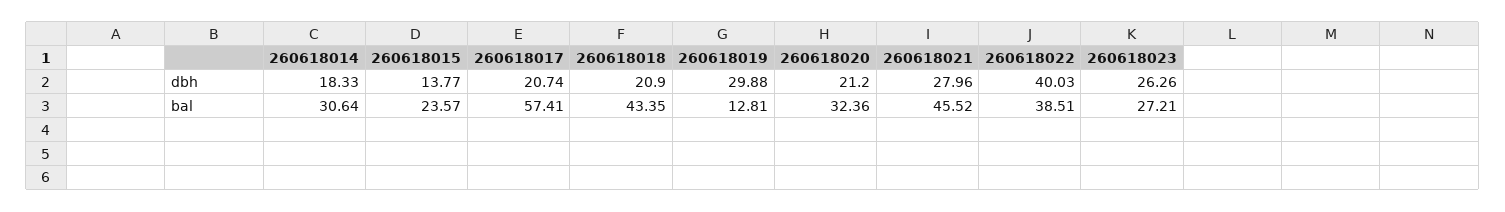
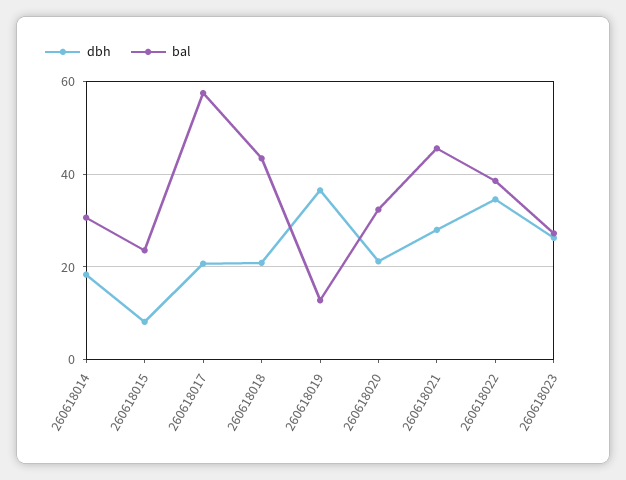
  {
    "dbh": {
      "260618014": 18.33,
-     "260618015": 13.77,
+     "260618015": 8,
      "260618017": 20.74,
      "260618018": 20.9,
-     "260618019": 29.88,
+     "260618019": 36,
      "260618020": 21.2,
      "260618021": 27.96,
-     "260618022": 40.03,
+     "260618022": 34,
      "260618023": 26.26
    },
    "bal": {
      "260618014": 30.64,
      "260618015": 23.57,
      "260618017": 57.41,
      "260618018": 43.35,
      "260618019": 12.81,
      "260618020": 32.36,
      "260618021": 45.52,
      "260618022": 38.51,
      "260618023": 27.21
    }
  }

